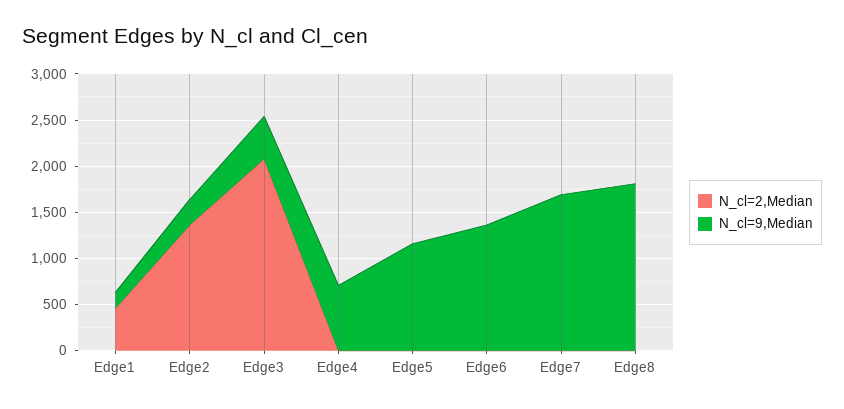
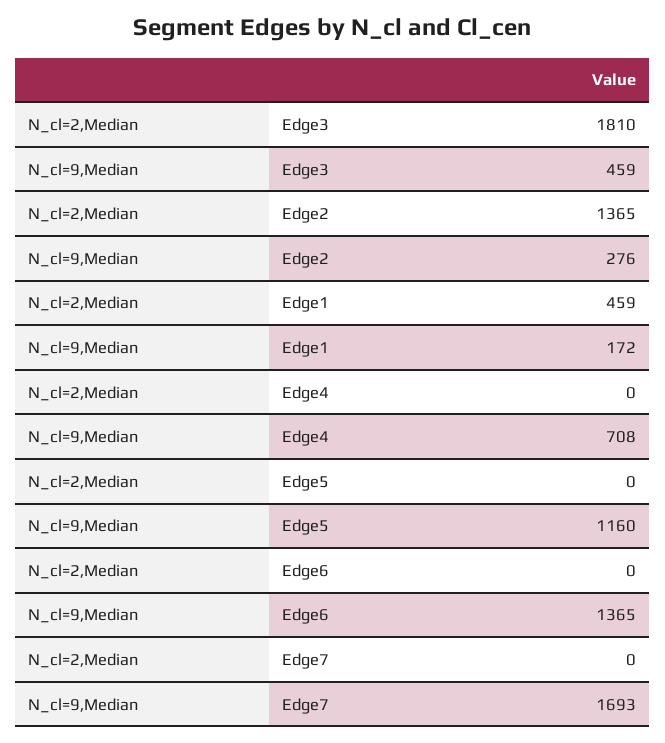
  {
    "N_cl=2,Median": {
      "Edge1": 459,
      "Edge2": 1365,
-     "Edge3": 2100,
+     "Edge3": 1810,
      "Edge4": 0,
      "Edge5": 0,
      "Edge6": 0,
-     "Edge7": 0,
+     "Edge7": 0
-     "Edge8": 0
    },
    "N_cl=9,Median": {
      "Edge1": 172,
      "Edge2": 276,
      "Edge3": 459,
      "Edge4": 708,
      "Edge5": 1160,
      "Edge6": 1365,
-     "Edge7": 1693,
+     "Edge7": 1693
-     "Edge8": 1800
    }
  }

